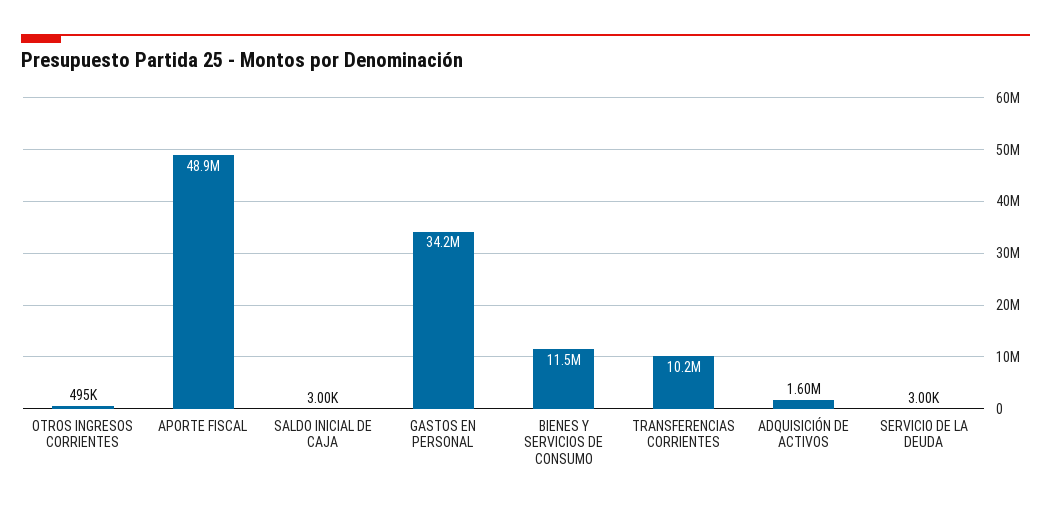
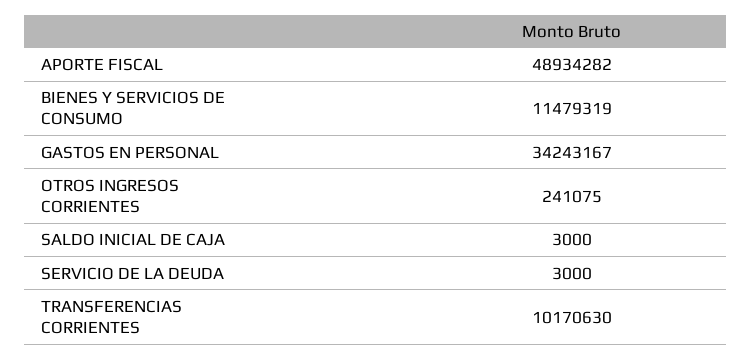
  {
-   "OTROS INGRESOS CORRIENTES": 495000,
+   "OTROS INGRESOS CORRIENTES": 241075,
    "APORTE FISCAL": 48934282,
    "SALDO INICIAL DE CAJA": 3000,
    "GASTOS EN PERSONAL": 34243167,
    "BIENES Y SERVICIOS DE CONSUMO": 11479319,
    "TRANSFERENCIAS CORRIENTES": 10170630,
-   "ADQUISICIÓN DE ACTIVOS": 1600000,
    "SERVICIO DE LA DEUDA": 3000
  }

